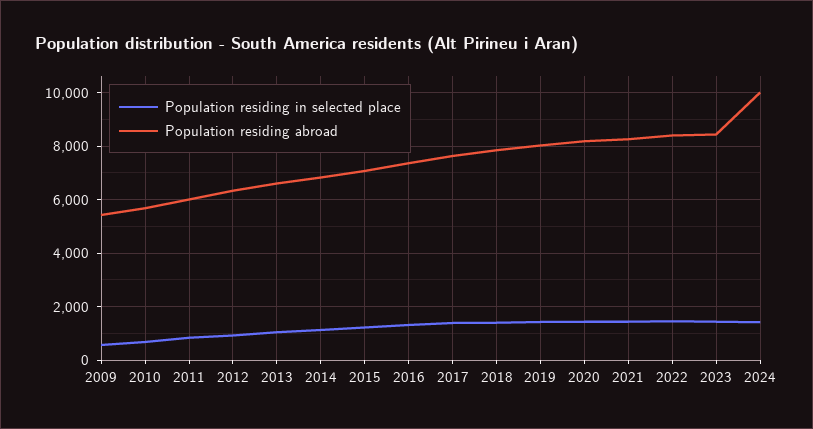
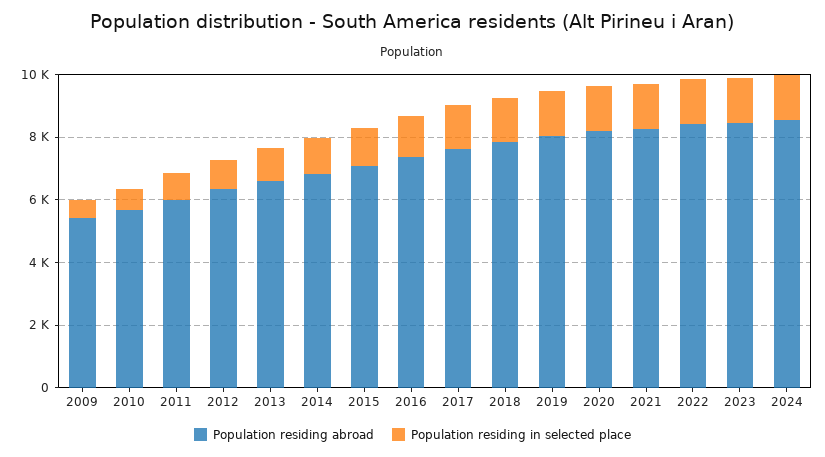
  {
    "Population residing in selected place": {
      "2009": 500,
      "2010": 750,
      "2011": 750,
      "2012": 1000,
      "2013": 1000,
      "2014": 1250,
      "2015": 1250,
      "2016": 1250,
      "2017": 1500,
      "2018": 1500,
      "2019": 1500,
      "2020": 1500,
      "2021": 1500,
      "2022": 1500,
      "2023": 1500,
      "2024": 1500
    },
    "Population residing abroad": {
      "2009": 5500,
      "2010": 5750,
      "2011": 6000,
      "2012": 6250,
      "2013": 6500,
      "2014": 6750,
      "2015": 7000,
      "2016": 7250,
      "2017": 7750,
      "2018": 7750,
      "2019": 8000,
      "2020": 8250,
      "2021": 8250,
      "2022": 8500,
      "2023": 8500,
-     "2024": 10000
+     "2024": 8500
    }
  }

